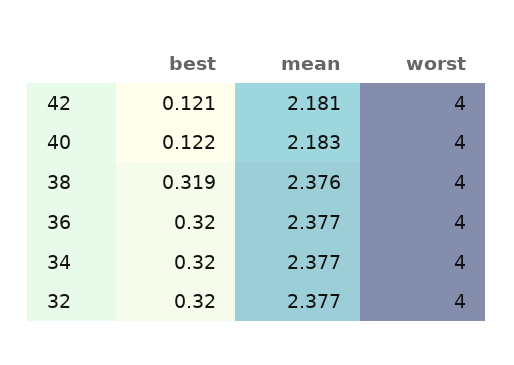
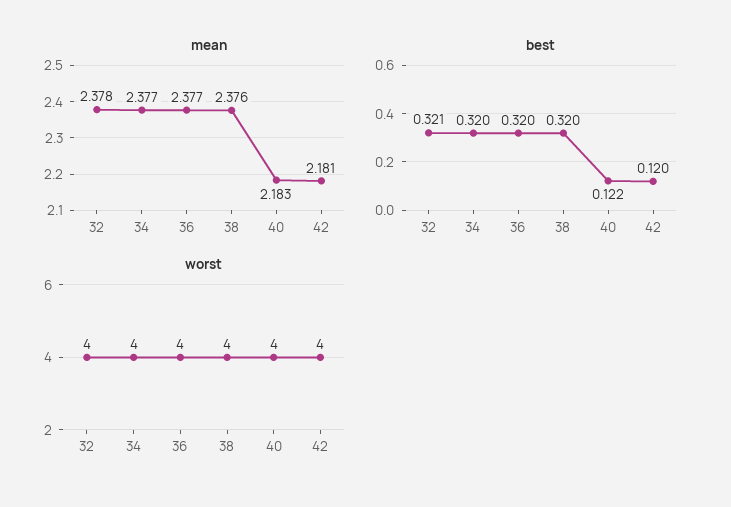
  {
    "best": {
-     "42": 0.121,
+     "42": 0.12,
      "40": 0.122,
-     "38": 0.319,
+     "38": 0.32,
      "36": 0.32,
      "34": 0.32,
-     "32": 0.32
+     "32": 0.321
    },
    "mean": {
      "42": 2.181,
      "40": 2.183,
      "38": 2.376,
      "36": 2.377,
      "34": 2.377,
-     "32": 2.377
+     "32": 2.378
    },
    "worst": {
      "42": 4,
      "40": 4,
      "38": 4,
      "36": 4,
      "34": 4,
      "32": 4
    }
  }

